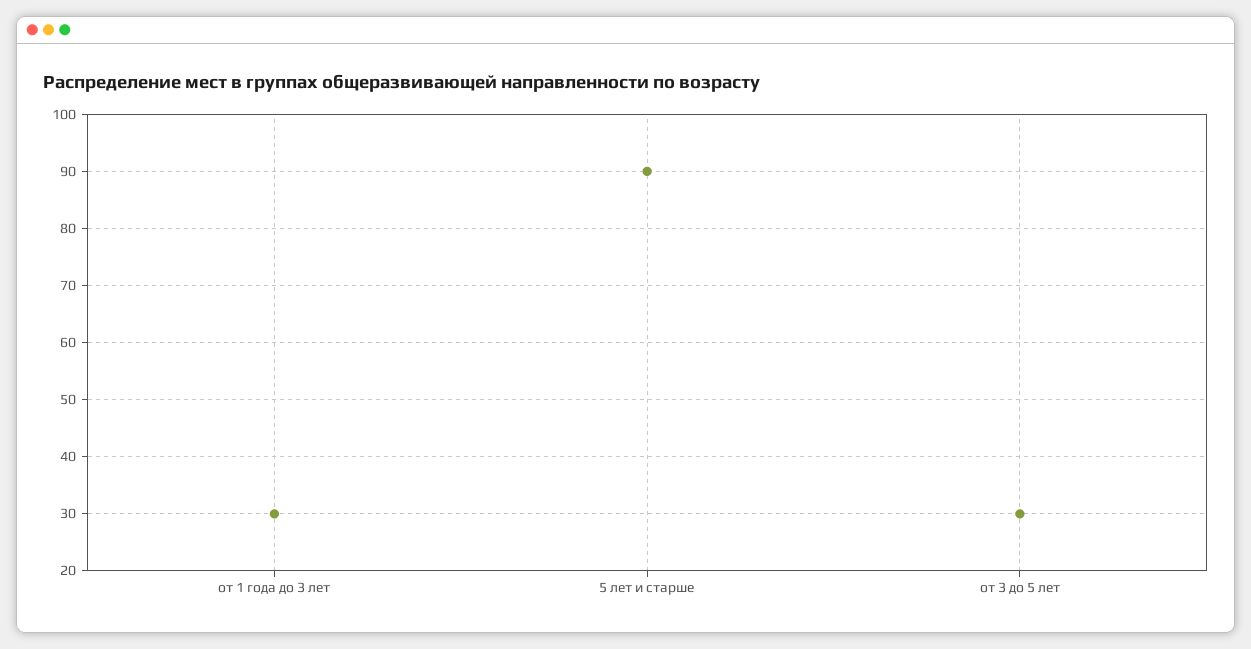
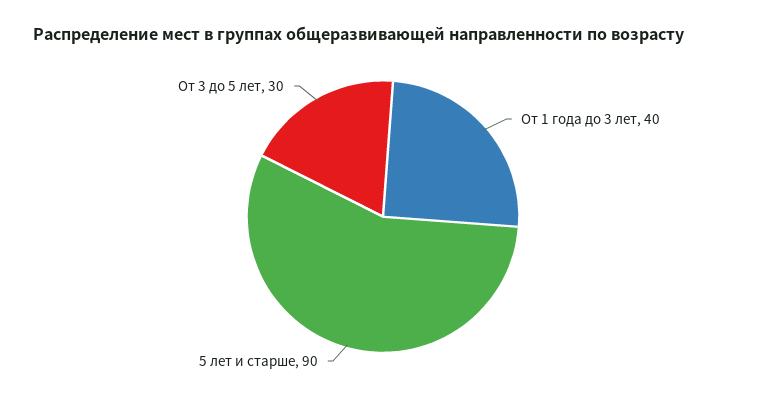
  {
-   "от 1 года до 3 лет": 30,
+   "от 1 года до 3 лет": 40,
    "5 лет и старше": 90,
    "от 3 до 5 лет": 30
  }

